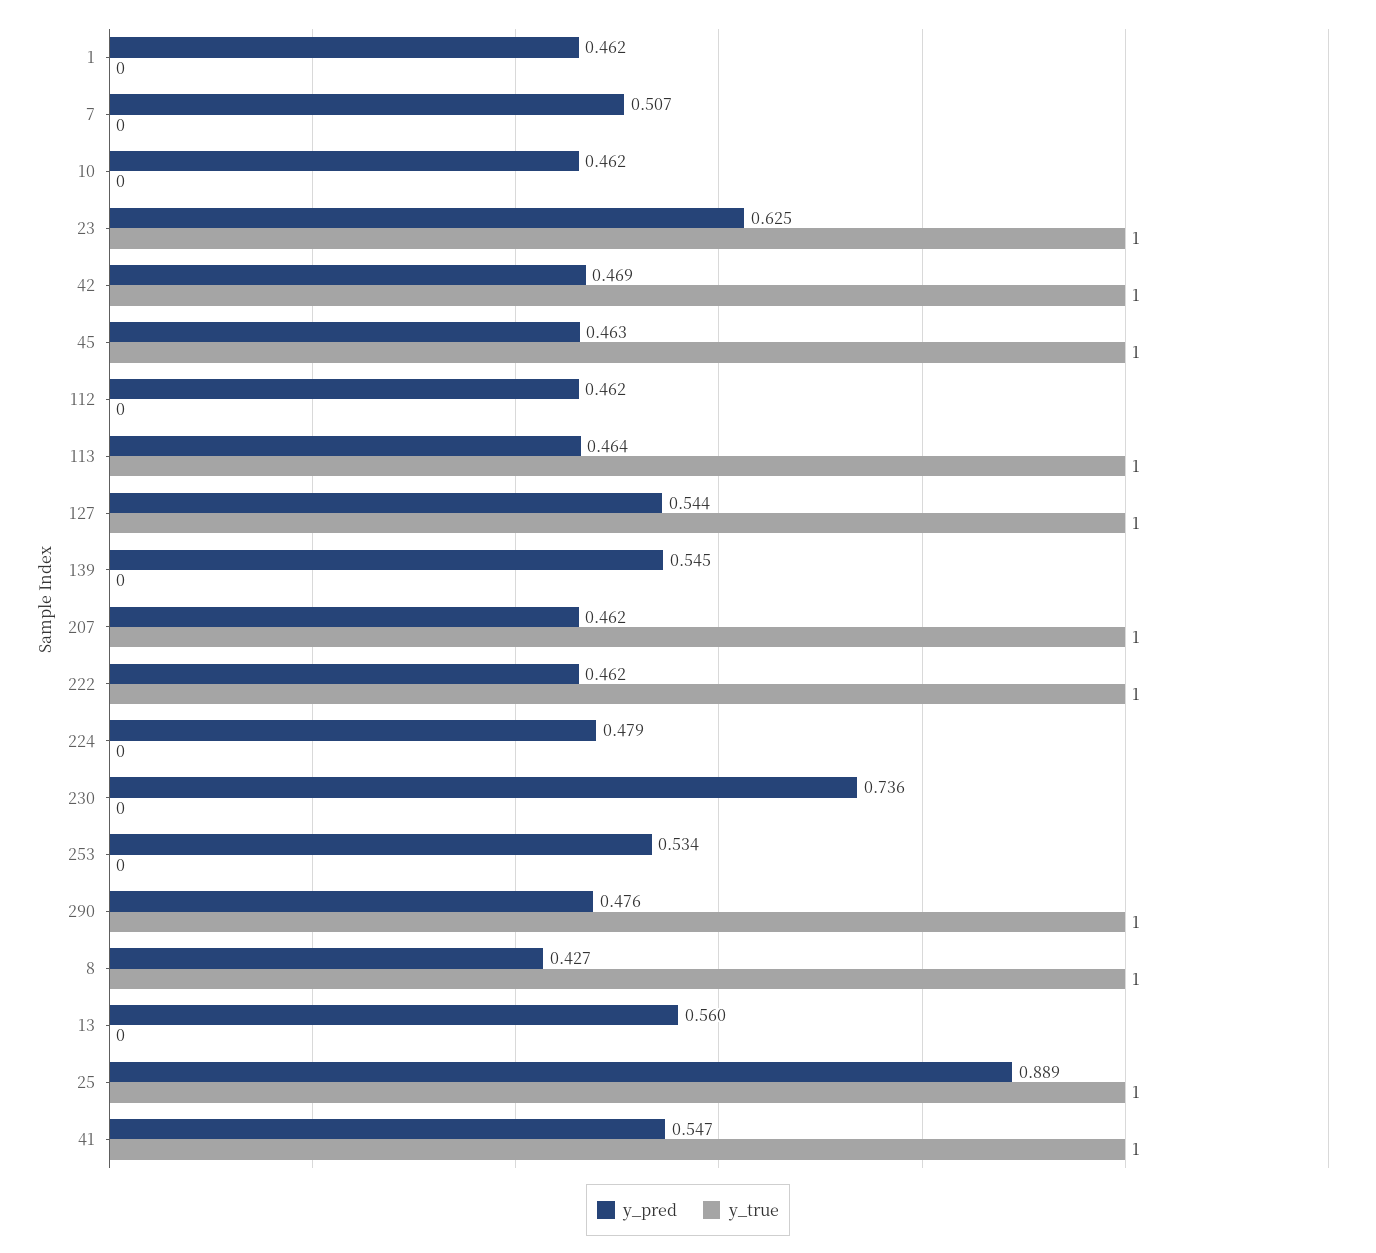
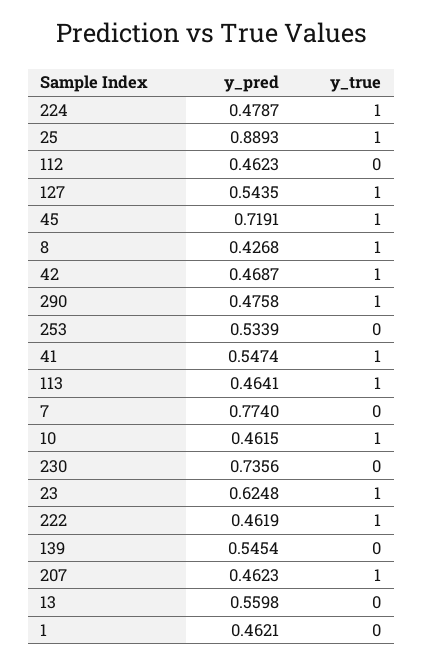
  {
    "y_pred": {
      "1": 0.4621,
-     "7": 0.507,
+     "7": 0.774,
      "10": 0.4615,
      "23": 0.6248,
      "42": 0.4687,
-     "45": 0.463,
+     "45": 0.7191,
      "112": 0.4623,
      "113": 0.4641,
      "127": 0.5435,
      "139": 0.5454,
      "207": 0.4623,
      "222": 0.4619,
      "224": 0.4787,
      "230": 0.7356,
      "253": 0.5339,
      "290": 0.4758,
      "8": 0.4268,
      "13": 0.5598,
      "25": 0.8893,
      "41": 0.5474
    },
    "y_true": {
      "1": 0,
      "7": 0,
-     "10": 0,
+     "10": 1,
      "23": 1,
      "42": 1,
      "45": 1,
      "112": 0,
      "113": 1,
      "127": 1,
      "139": 0,
      "207": 1,
      "222": 1,
-     "224": 0,
+     "224": 1,
      "230": 0,
      "253": 0,
      "290": 1,
      "8": 1,
      "13": 0,
      "25": 1,
      "41": 1
    }
  }

